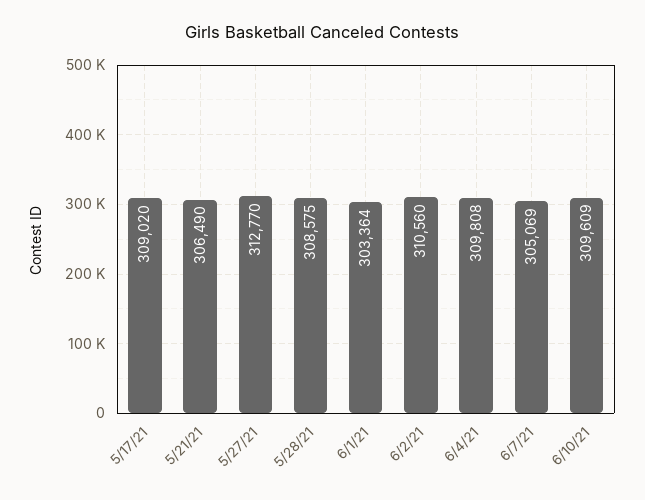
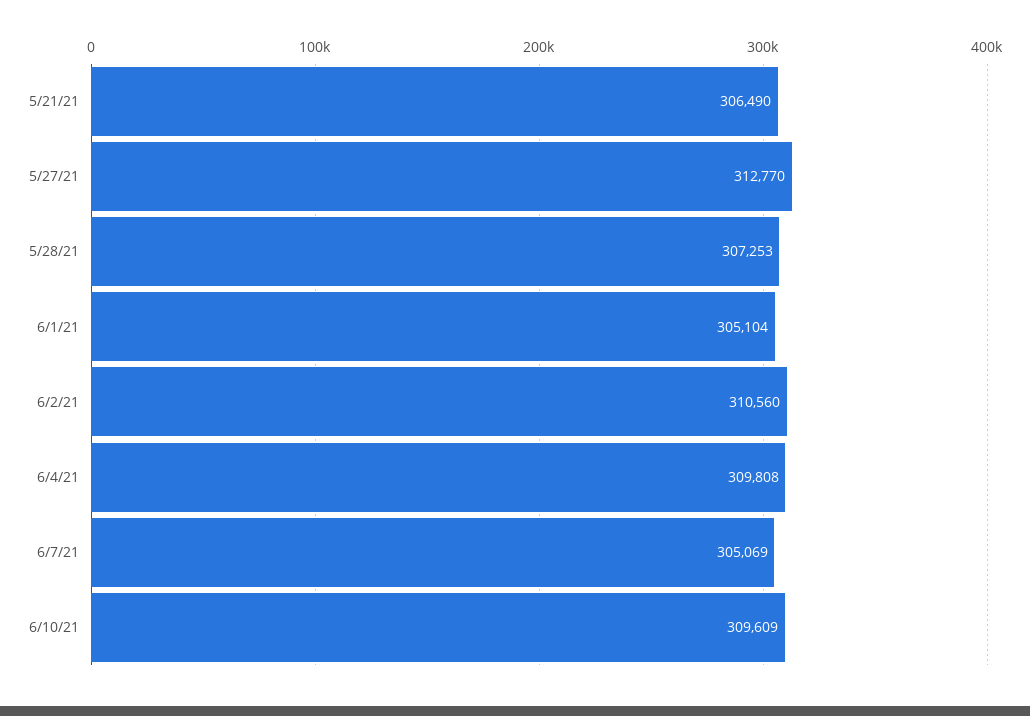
  {
-   "5/17/21": 309020,
    "5/21/21": 306490,
    "5/27/21": 312770,
-   "5/28/21": 308575,
+   "5/28/21": 307253,
-   "6/1/21": 303364,
+   "6/1/21": 305104,
    "6/2/21": 310560,
    "6/4/21": 309808,
    "6/7/21": 305069,
    "6/10/21": 309609
  }

